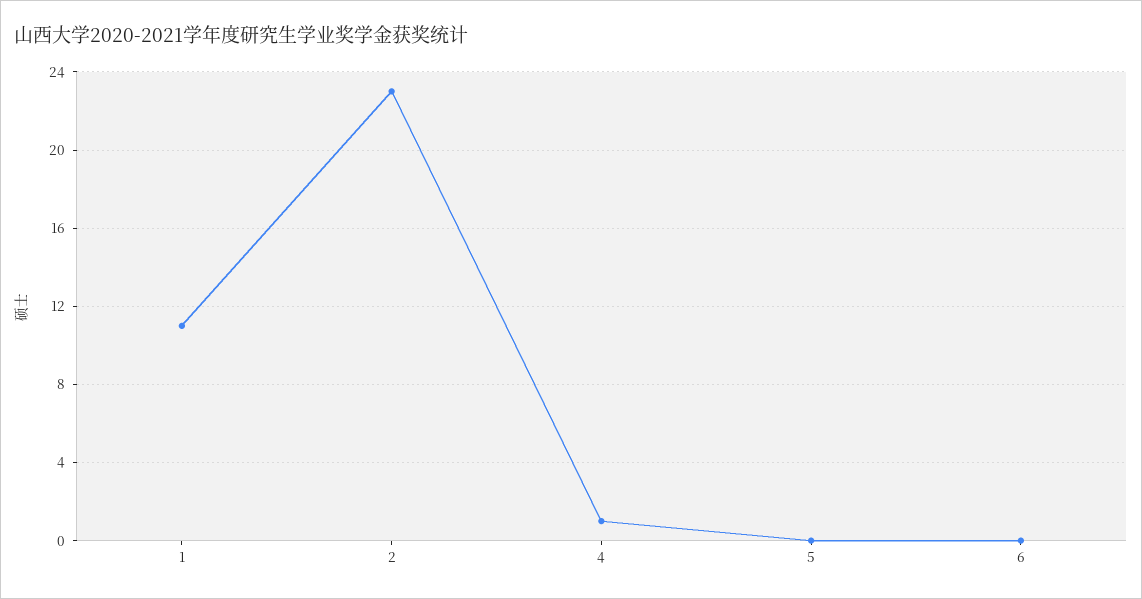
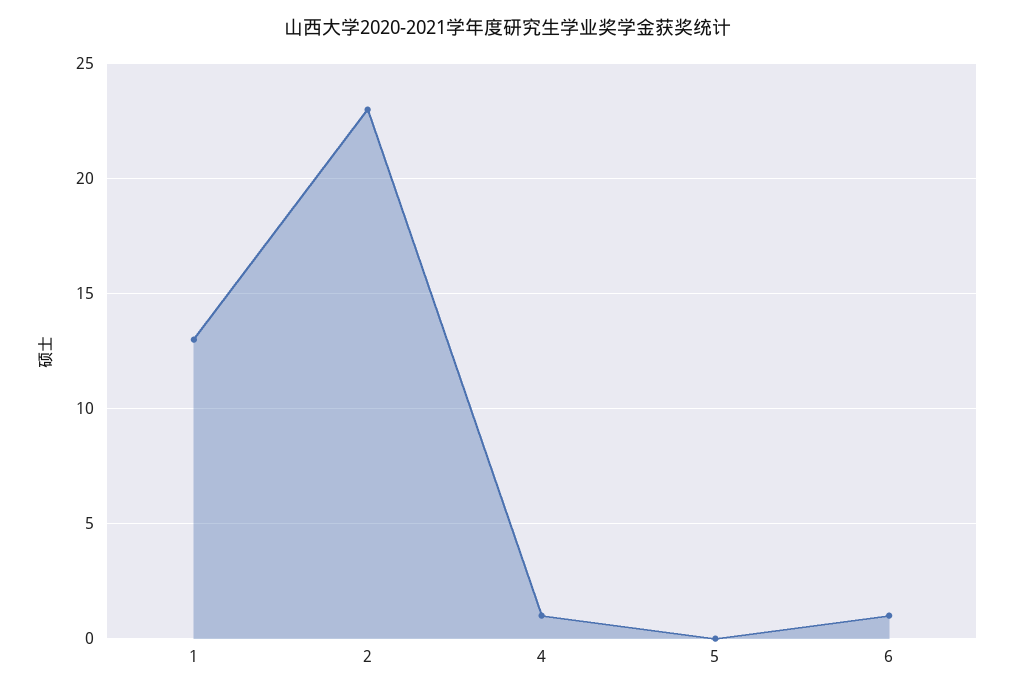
  {
-   "1": 11,
+   "1": 13,
    "2": 23,
    "4": 1,
    "5": 0,
-   "6": 0
+   "6": 1
  }

